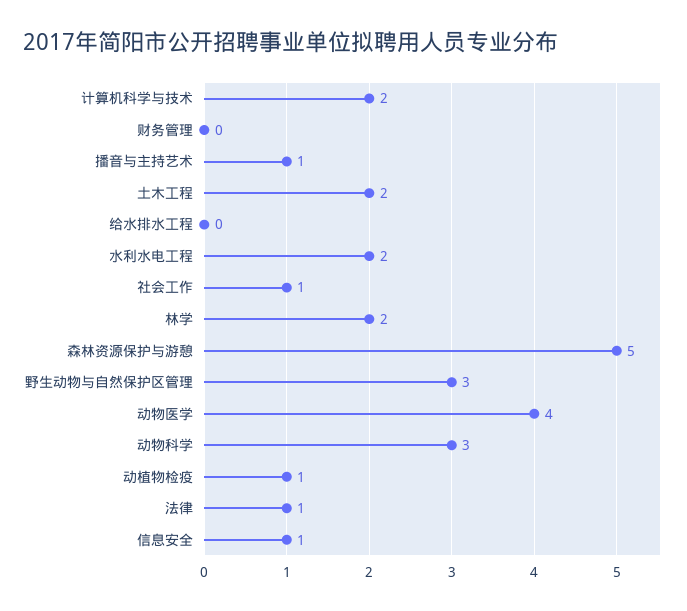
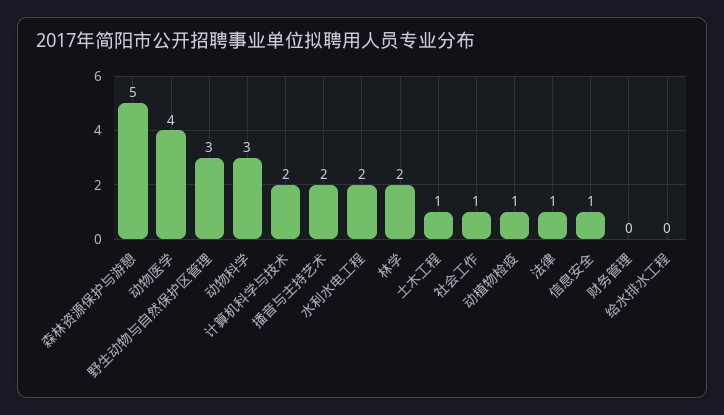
  {
    "计算机科学与技术": 2,
    "财务管理": 0,
-   "播音与主持艺术": 1,
+   "播音与主持艺术": 2,
-   "土木工程": 2,
+   "土木工程": 1,
    "给水排水工程": 0,
    "水利水电工程": 2,
    "社会工作": 1,
    "林学": 2,
    "森林资源保护与游憩": 5,
    "野生动物与自然保护区管理": 3,
    "动物医学": 4,
    "动物科学": 3,
    "动植物检疫": 1,
    "法律": 1,
    "信息安全": 1
  }

